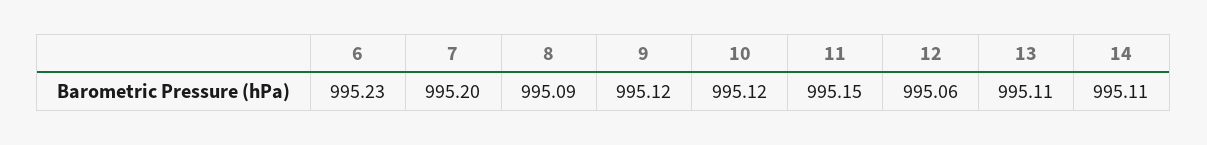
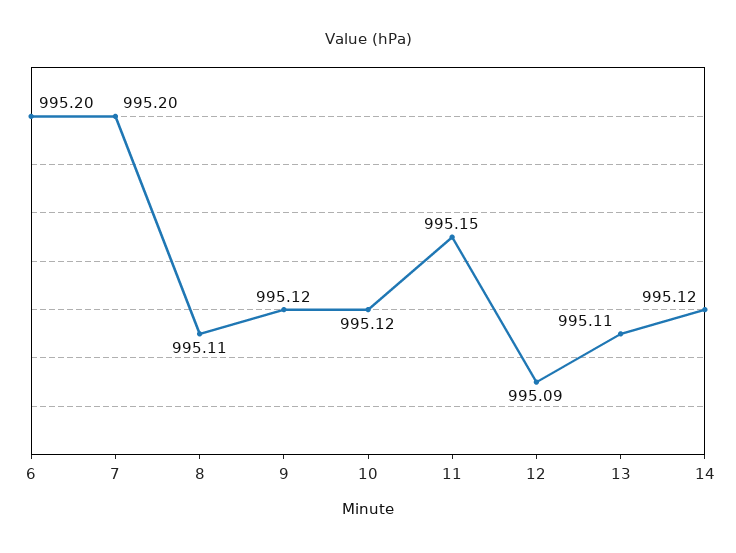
  {
-   "6": 995.23,
+   "6": 995.2,
    "7": 995.2,
-   "8": 995.09,
+   "8": 995.11,
    "9": 995.12,
    "10": 995.12,
    "11": 995.15,
-   "12": 995.06,
+   "12": 995.09,
    "13": 995.11,
-   "14": 995.11
+   "14": 995.12
  }

